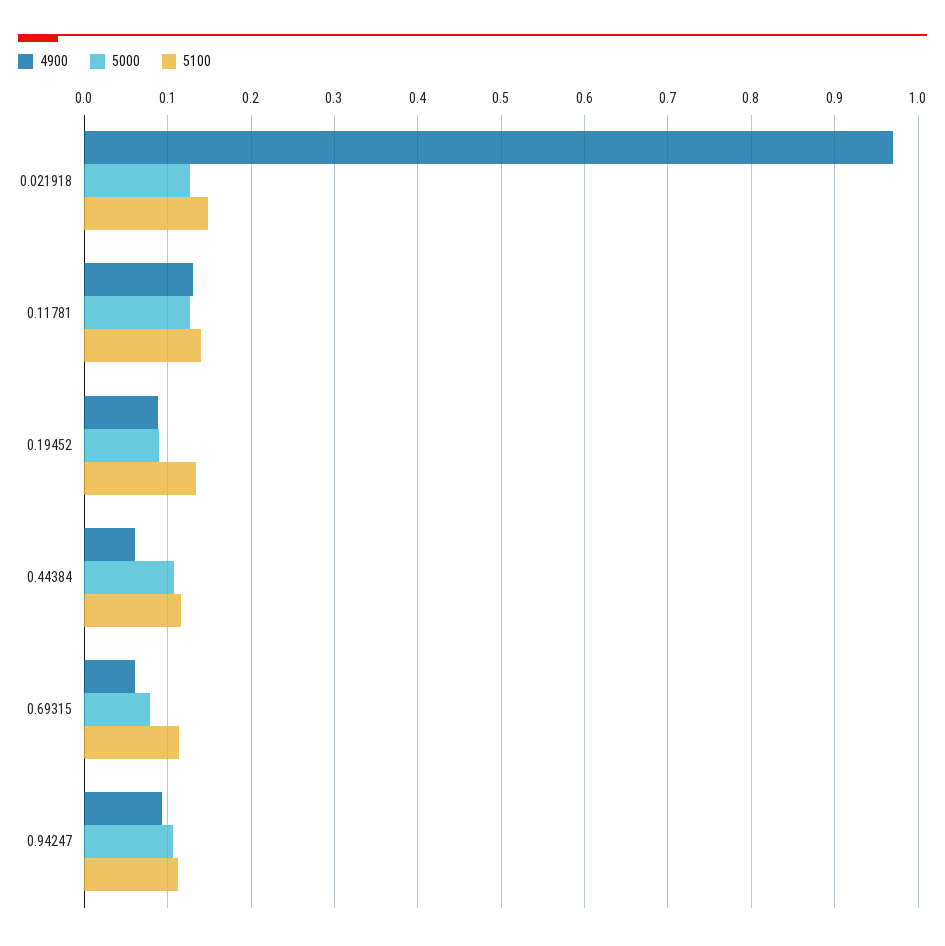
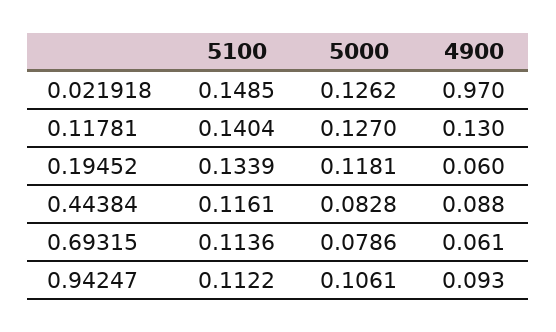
  {
    "4900": {
      "0.021918": 0.97,
      "0.11781": 0.13,
-     "0.19452": 0.09,
+     "0.19452": 0.06,
-     "0.44384": 0.06,
+     "0.44384": 0.088,
      "0.69315": 0.061,
      "0.94247": 0.093
    },
    "5000": {
      "0.021918": 0.1262,
      "0.11781": 0.127,
-     "0.19452": 0.09,
+     "0.19452": 0.1181,
-     "0.44384": 0.11,
+     "0.44384": 0.0828,
      "0.69315": 0.0786,
      "0.94247": 0.1061
    },
    "5100": {
      "0.021918": 0.1485,
      "0.11781": 0.1404,
      "0.19452": 0.1339,
      "0.44384": 0.1161,
      "0.69315": 0.1136,
      "0.94247": 0.1122
    }
  }

